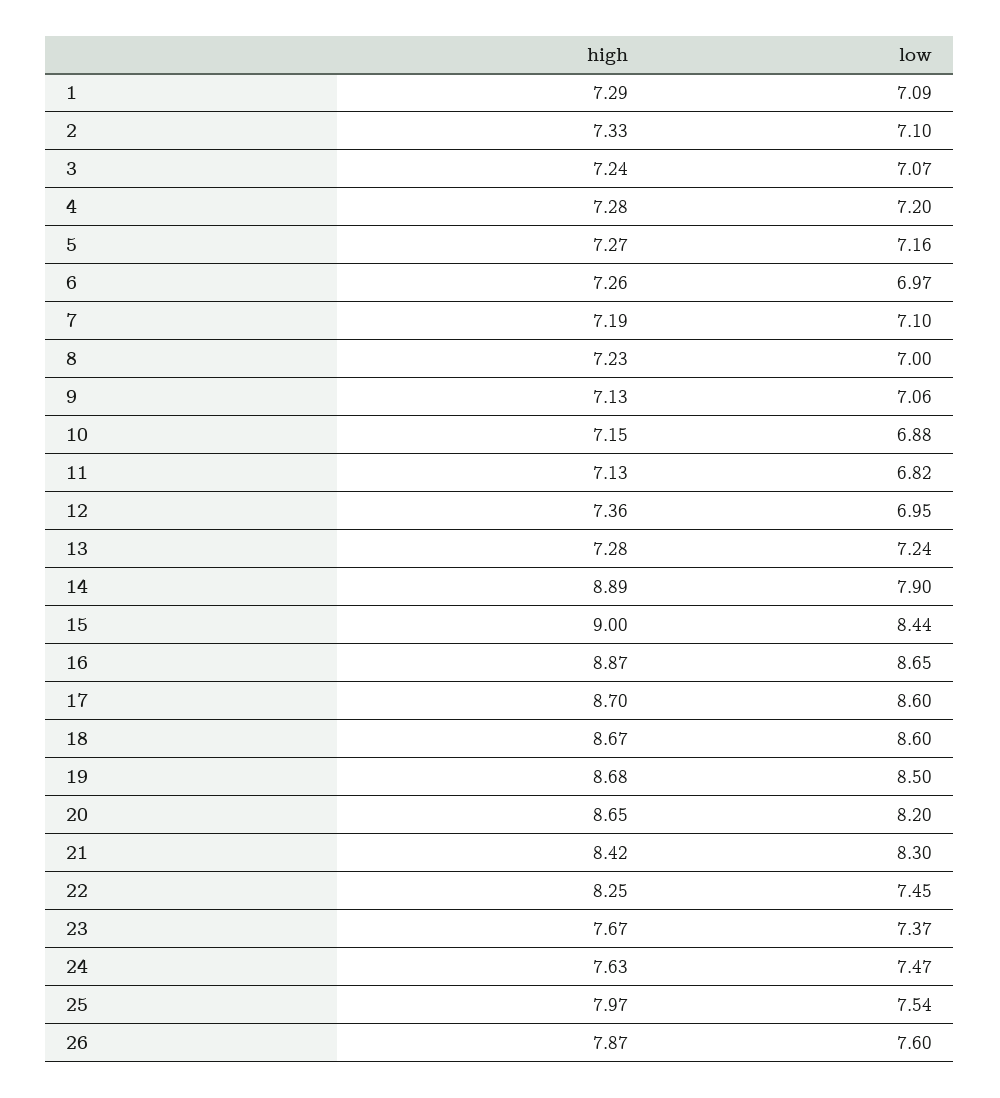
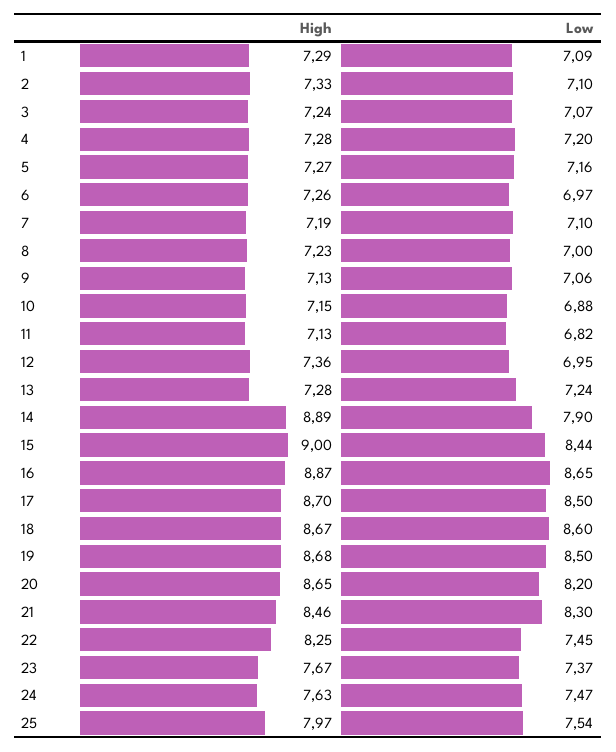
  {
    "high": {
      "1": 7.29,
      "2": 7.33,
      "3": 7.24,
      "4": 7.28,
      "5": 7.27,
      "6": 7.26,
      "7": 7.19,
      "8": 7.23,
      "9": 7.13,
      "10": 7.15,
      "11": 7.13,
      "12": 7.36,
      "13": 7.28,
      "14": 8.89,
      "15": 9,
      "16": 8.87,
      "17": 8.7,
      "18": 8.67,
      "19": 8.68,
      "20": 8.65,
-     "21": 8.42,
+     "21": 8.46,
      "22": 8.25,
      "23": 7.67,
      "24": 7.63,
-     "25": 7.97,
+     "25": 7.97
-     "26": 7.87
    },
    "low": {
      "1": 7.09,
      "2": 7.1,
      "3": 7.07,
      "4": 7.2,
      "5": 7.16,
      "6": 6.97,
      "7": 7.1,
      "8": 7,
      "9": 7.06,
      "10": 6.88,
      "11": 6.82,
      "12": 6.95,
      "13": 7.24,
      "14": 7.9,
      "15": 8.44,
      "16": 8.65,
-     "17": 8.6,
+     "17": 8.5,
      "18": 8.6,
      "19": 8.5,
      "20": 8.2,
      "21": 8.3,
      "22": 7.45,
      "23": 7.37,
      "24": 7.47,
-     "25": 7.54,
+     "25": 7.54
-     "26": 7.6
    }
  }

